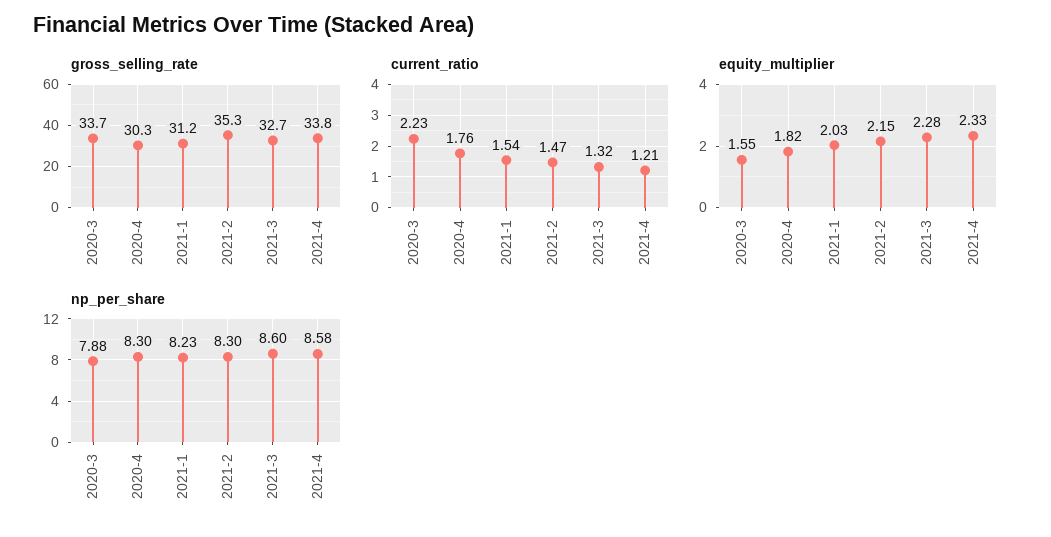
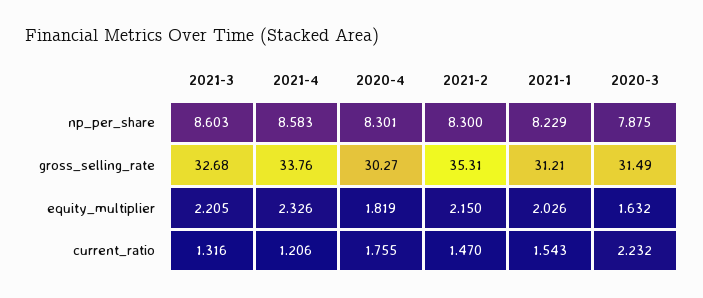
  {
    "gross_selling_rate": {
-     "2020-3": 33.7,
+     "2020-3": 31.49,
      "2020-4": 30.27,
      "2021-1": 31.21,
      "2021-2": 35.31,
      "2021-3": 32.68,
      "2021-4": 33.76
    },
    "current_ratio": {
      "2020-3": 2.232,
      "2020-4": 1.755,
      "2021-1": 1.543,
      "2021-2": 1.47,
      "2021-3": 1.316,
      "2021-4": 1.206
    },
    "equity_multiplier": {
-     "2020-3": 1.55,
+     "2020-3": 1.632,
      "2020-4": 1.819,
      "2021-1": 2.026,
      "2021-2": 2.15,
-     "2021-3": 2.28,
+     "2021-3": 2.205,
      "2021-4": 2.326
    },
    "np_per_share": {
      "2020-3": 7.875,
      "2020-4": 8.301,
      "2021-1": 8.229,
      "2021-2": 8.3,
      "2021-3": 8.603,
      "2021-4": 8.583
    }
  }

